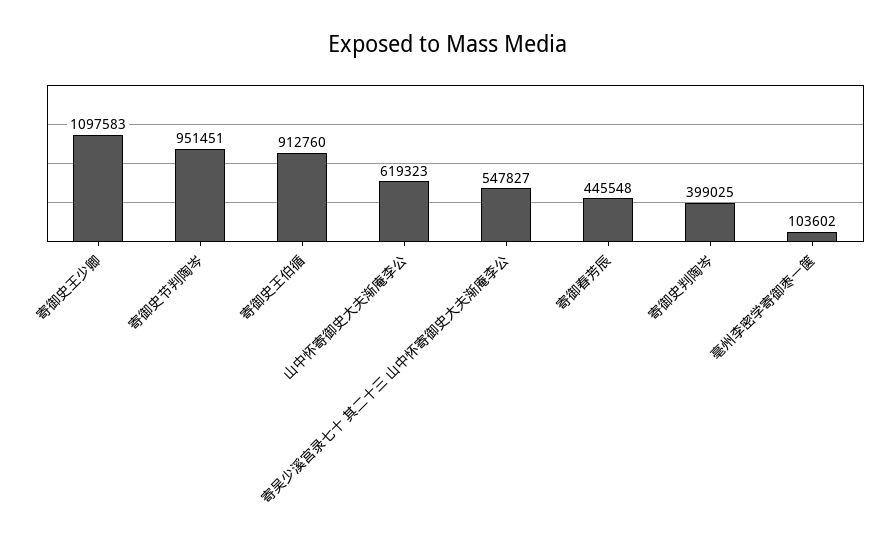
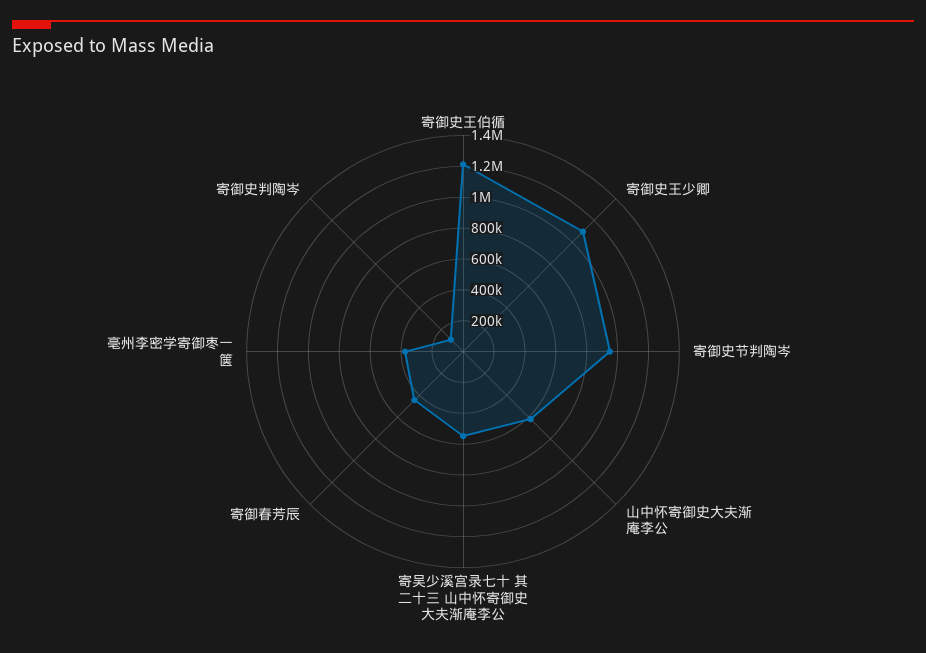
  {
    "寄御史王少卿": 1097583,
    "寄御史节判陶岑": 951451,
-   "寄御史王伯循": 912760,
+   "寄御史王伯循": 1200000,
    "山中怀寄御史大夫渐庵李公": 619323,
    "寄吴少溪宫录七十 其二十三 山中怀寄御史大夫渐庵李公": 547827,
    "寄御春芳辰": 445548,
-   "寄御史判陶岑": 399025,
+   "寄御史判陶岑": 100000,
-   "亳州李密学寄御枣一箧": 103602
+   "亳州李密学寄御枣一箧": 400000
  }

